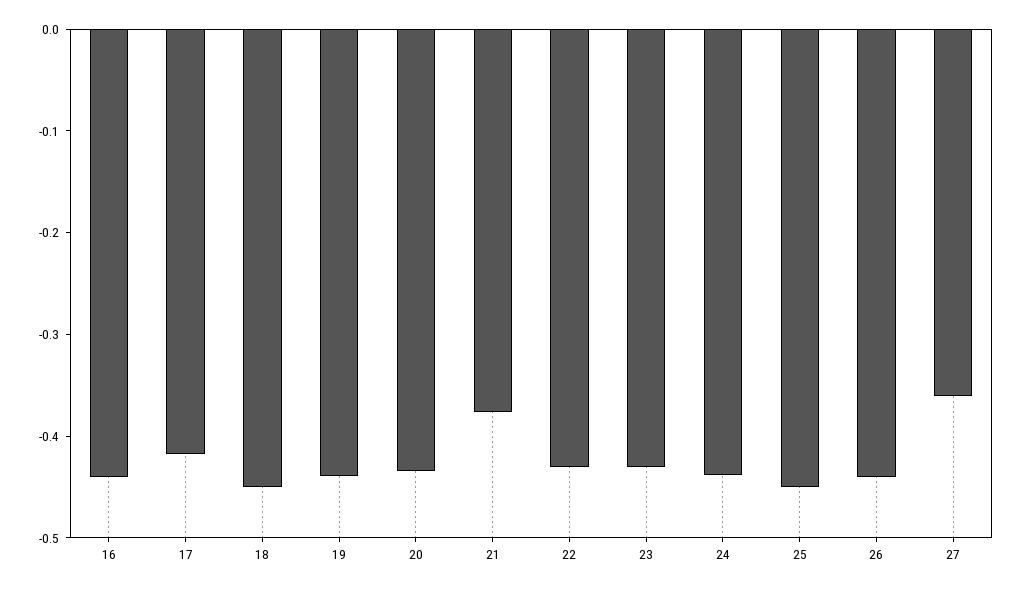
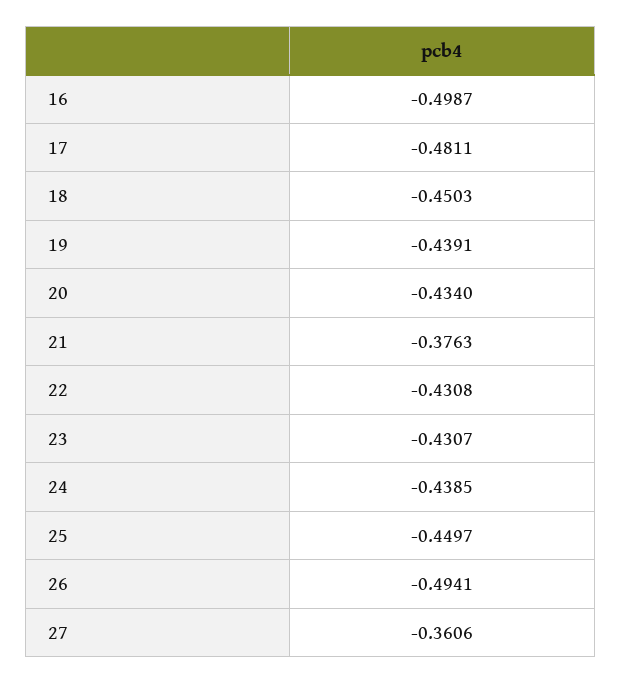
  {
-   "16": -0.44,
+   "16": -0.4987,
-   "17": -0.42,
+   "17": -0.4811,
    "18": -0.4503,
    "19": -0.4391,
    "20": -0.434,
    "21": -0.3763,
    "22": -0.4308,
    "23": -0.4307,
    "24": -0.4385,
    "25": -0.4497,
-   "26": -0.44,
+   "26": -0.4941,
    "27": -0.3606
  }

